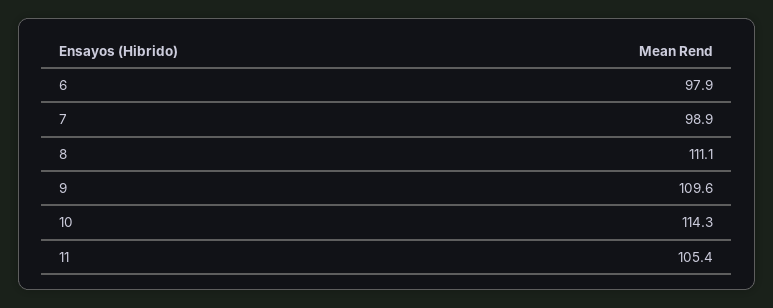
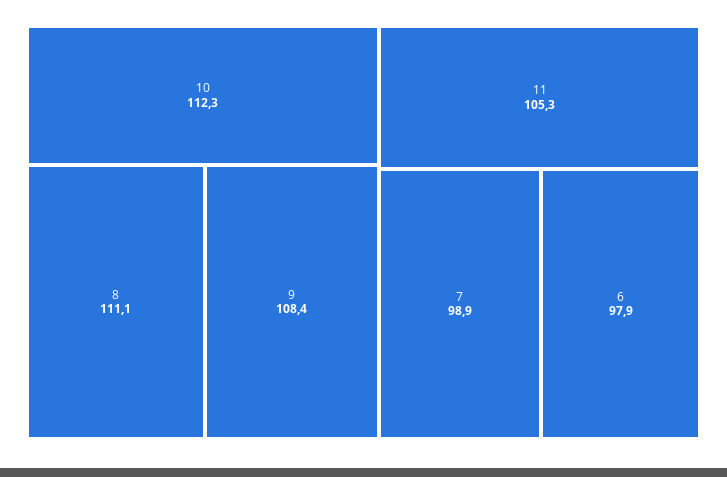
  {
    "6": 97.9,
    "7": 98.9,
    "8": 111.1,
-   "9": 109.6,
+   "9": 108.4,
-   "10": 114.3,
+   "10": 112.3,
-   "11": 105.4
+   "11": 105.3
  }

